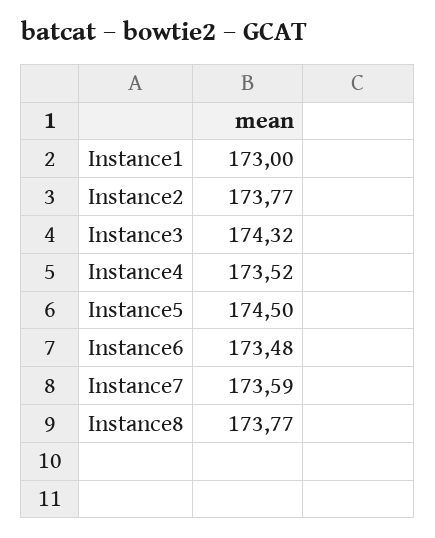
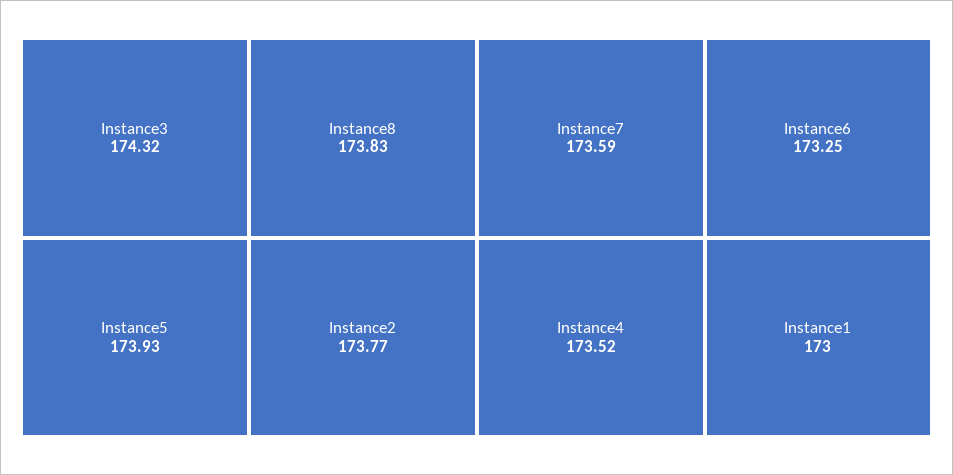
  {
    "Instance1": 173,
    "Instance2": 173.77,
    "Instance3": 174.32,
    "Instance4": 173.52,
-   "Instance5": 174.5,
+   "Instance5": 173.93,
-   "Instance6": 173.48,
+   "Instance6": 173.25,
    "Instance7": 173.59,
-   "Instance8": 173.77
+   "Instance8": 173.83
  }

